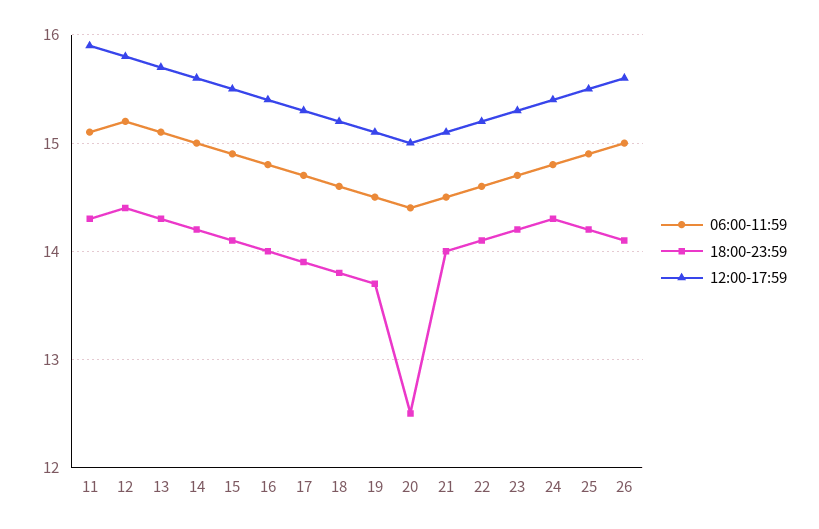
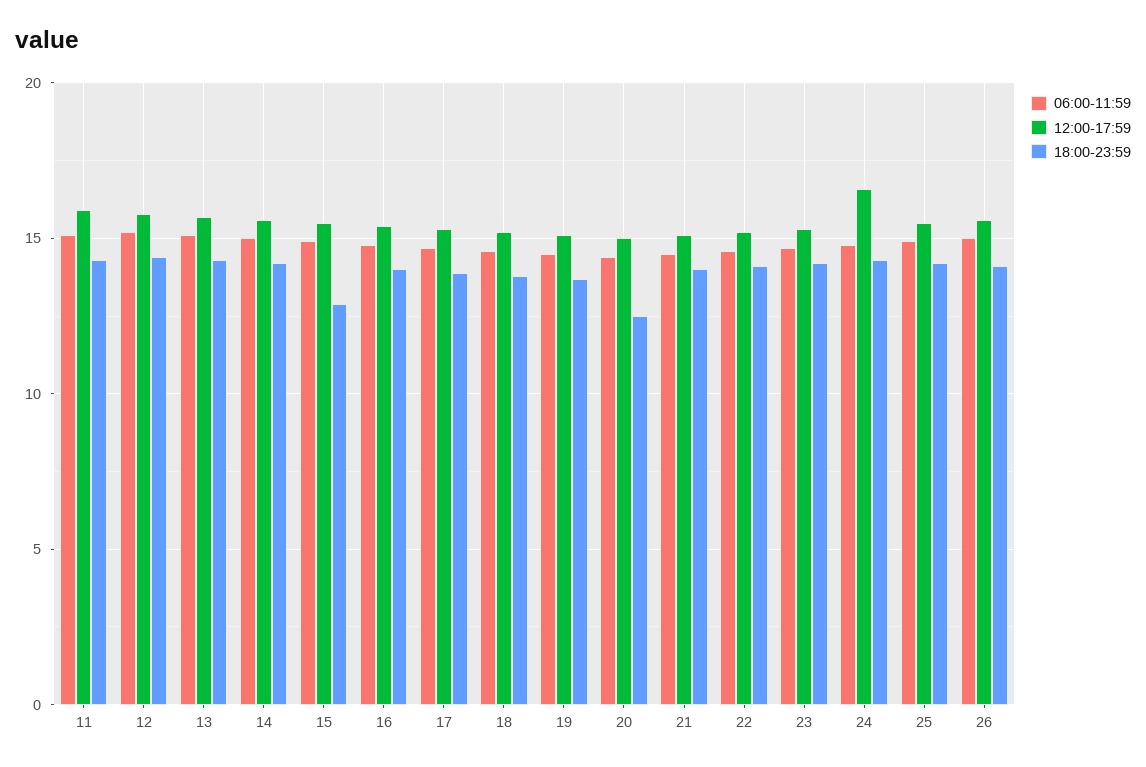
  {
    "06:00-11:59": {
      "11": 15.1,
      "12": 15.2,
      "13": 15.1,
      "14": 15,
      "15": 14.9,
      "16": 14.8,
      "17": 14.7,
      "18": 14.6,
      "19": 14.5,
      "20": 14.4,
      "21": 14.5,
      "22": 14.6,
      "23": 14.7,
      "24": 14.8,
      "25": 14.9,
      "26": 15
    },
    "18:00-23:59": {
      "11": 14.3,
      "12": 14.4,
      "13": 14.3,
      "14": 14.2,
-     "15": 14.1,
+     "15": 13,
      "16": 14,
      "17": 13.9,
      "18": 13.8,
      "19": 13.7,
      "20": 12.5,
      "21": 14,
      "22": 14.1,
      "23": 14.2,
      "24": 14.3,
      "25": 14.2,
      "26": 14.1
    },
    "12:00-17:59": {
      "11": 15.9,
      "12": 15.8,
      "13": 15.7,
      "14": 15.6,
      "15": 15.5,
      "16": 15.4,
      "17": 15.3,
      "18": 15.2,
      "19": 15.1,
      "20": 15,
      "21": 15.1,
      "22": 15.2,
      "23": 15.3,
-     "24": 15.4,
+     "24": 16.5,
      "25": 15.5,
      "26": 15.6
    }
  }

